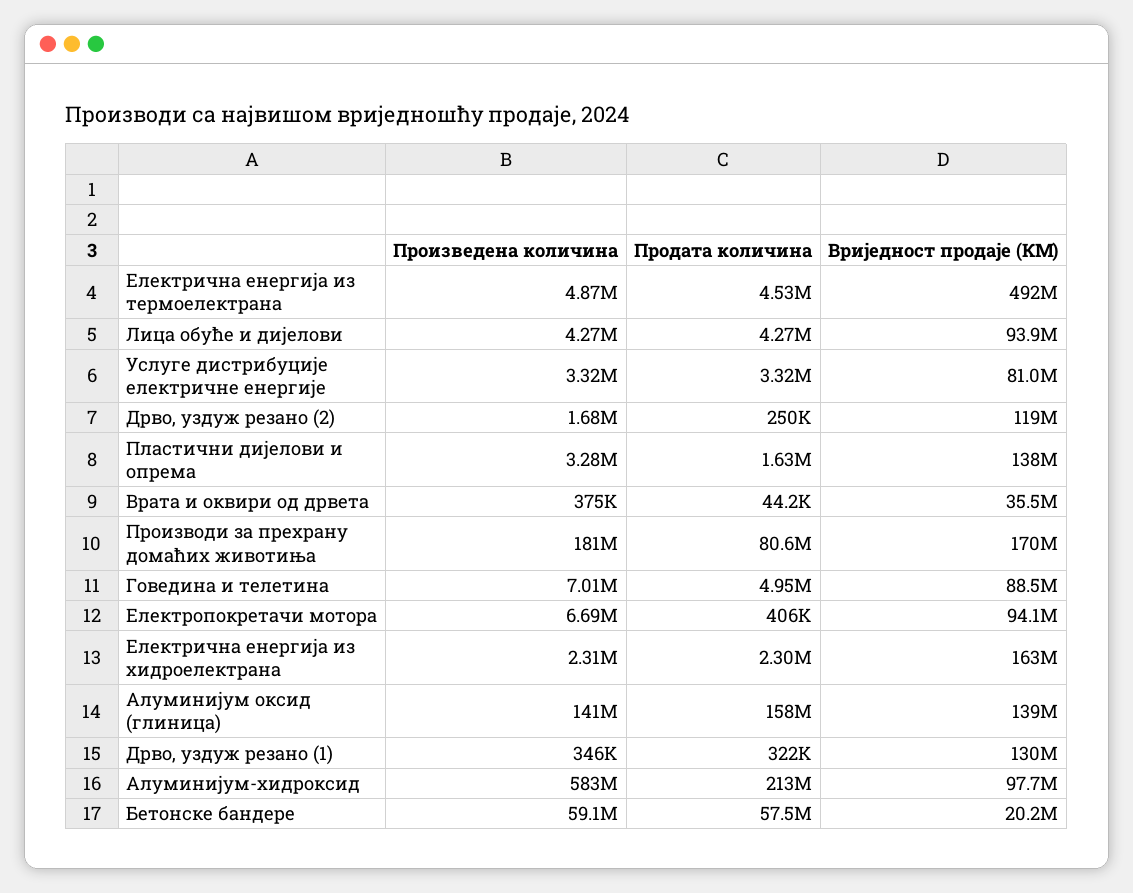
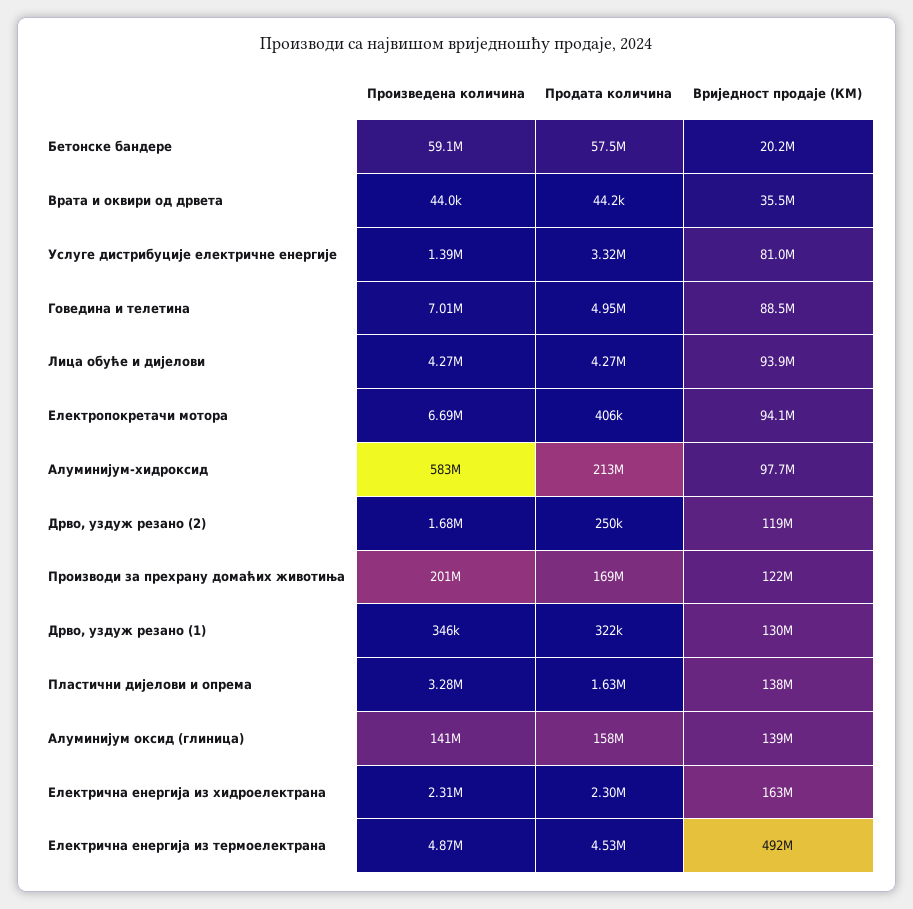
  {
    "Произведена количина": {
      "Електрична енергија из термоелектрана": 4870000,
      "Лица обуће и дијелови": 4270000,
-     "Услуге дистрибуције електричне енергије": 3320000,
+     "Услуге дистрибуције електричне енергије": 1390000,
      "Дрво, уздуж резано (2)": 1680000,
      "Пластични дијелови и опрема": 3280000,
-     "Врата и оквири од дрвета": 375000,
+     "Врата и оквири од дрвета": 44000,
-     "Производи за прехрану домаћих животиња": 181000000,
+     "Производи за прехрану домаћих животиња": 201000000,
      "Говедина и телетина": 7010000,
      "Електропокретачи мотора": 6690000,
      "Електрична енергија из хидроелектрана": 2310000,
      "Алуминијум оксид (глиница)": 141000000,
      "Дрво, уздуж резано (1)": 346000,
      "Алуминијум-хидроксид": 583000000,
      "Бетонске бандере": 59100000
    },
    "Продата количина": {
      "Електрична енергија из термоелектрана": 4530000,
      "Лица обуће и дијелови": 4270000,
      "Услуге дистрибуције електричне енергије": 3320000,
      "Дрво, уздуж резано (2)": 250000,
      "Пластични дијелови и опрема": 1630000,
      "Врата и оквири од дрвета": 44200,
-     "Производи за прехрану домаћих животиња": 80600000,
+     "Производи за прехрану домаћих животиња": 169000000,
      "Говедина и телетина": 4950000,
      "Електропокретачи мотора": 406000,
      "Електрична енергија из хидроелектрана": 2300000,
      "Алуминијум оксид (глиница)": 158000000,
      "Дрво, уздуж резано (1)": 322000,
      "Алуминијум-хидроксид": 213000000,
      "Бетонске бандере": 57500000
    },
    "Вриједност продаје (КМ)": {
      "Електрична енергија из термоелектрана": 492000000,
      "Лица обуће и дијелови": 93900000,
      "Услуге дистрибуције електричне енергије": 81000000,
      "Дрво, уздуж резано (2)": 119000000,
      "Пластични дијелови и опрема": 138000000,
      "Врата и оквири од дрвета": 35500000,
-     "Производи за прехрану домаћих животиња": 170000000,
+     "Производи за прехрану домаћих животиња": 122000000,
      "Говедина и телетина": 88500000,
      "Електропокретачи мотора": 94100000,
      "Електрична енергија из хидроелектрана": 163000000,
      "Алуминијум оксид (глиница)": 139000000,
      "Дрво, уздуж резано (1)": 130000000,
      "Алуминијум-хидроксид": 97700000,
      "Бетонске бандере": 20200000
    }
  }

